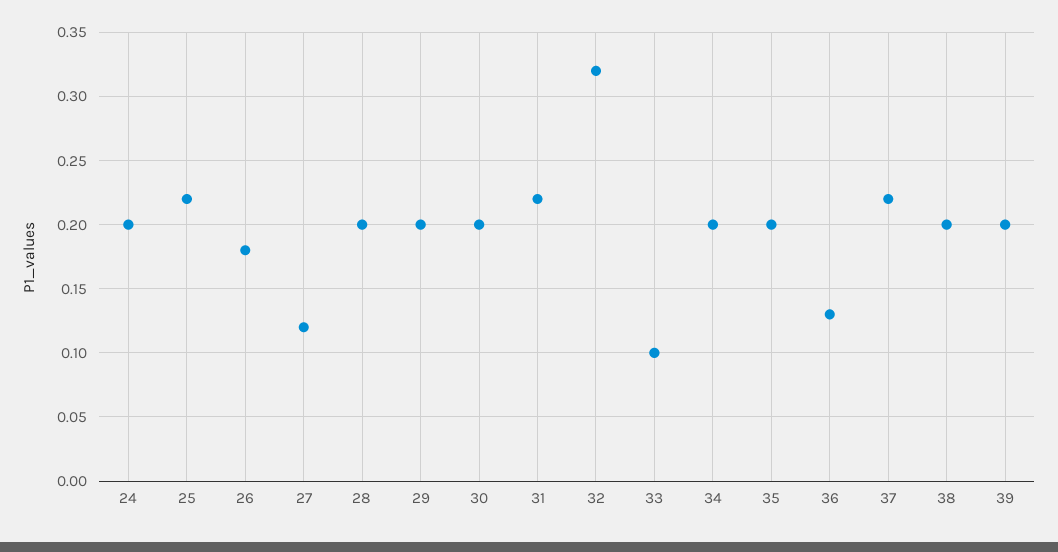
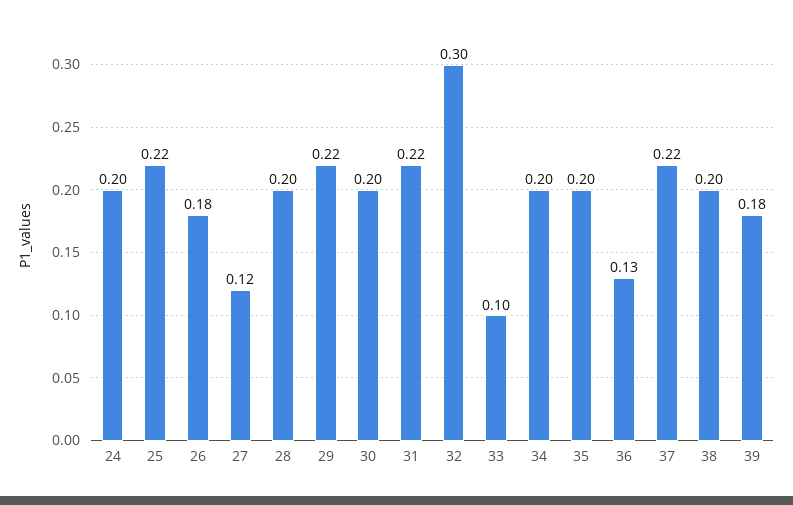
  {
    "24": 0.2,
    "25": 0.22,
    "26": 0.18,
    "27": 0.12,
    "28": 0.2,
-   "29": 0.2,
+   "29": 0.22,
    "30": 0.2,
    "31": 0.22,
-   "32": 0.32,
+   "32": 0.3,
    "33": 0.1,
    "34": 0.2,
    "35": 0.2,
    "36": 0.13,
    "37": 0.22,
    "38": 0.2,
-   "39": 0.2
+   "39": 0.18
  }

